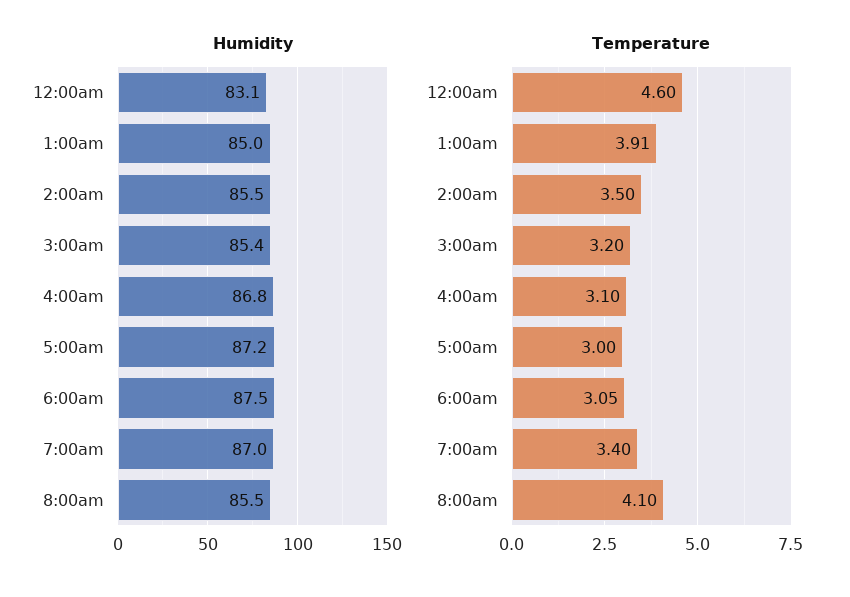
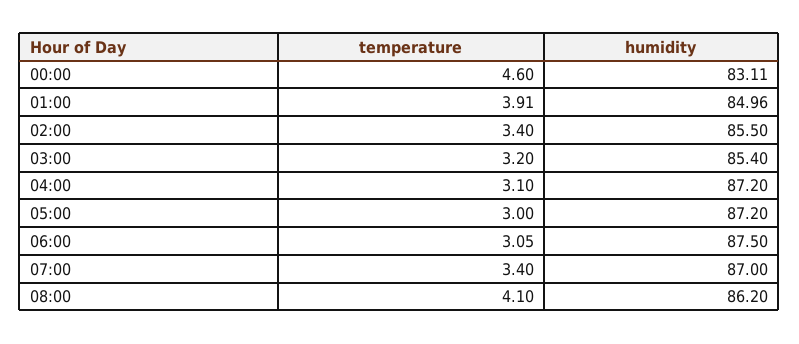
  {
    "Humidity": {
      "12:00am": 83.11,
      "1:00am": 84.96,
      "2:00am": 85.5,
      "3:00am": 85.4,
-     "4:00am": 86.8,
+     "4:00am": 87.2,
      "5:00am": 87.2,
      "6:00am": 87.5,
      "7:00am": 87,
-     "8:00am": 85.5
+     "8:00am": 86.2
    },
    "Temperature": {
      "12:00am": 4.6,
      "1:00am": 3.91,
-     "2:00am": 3.5,
+     "2:00am": 3.4,
      "3:00am": 3.2,
      "4:00am": 3.1,
      "5:00am": 3,
      "6:00am": 3.05,
      "7:00am": 3.4,
      "8:00am": 4.1
    }
  }

